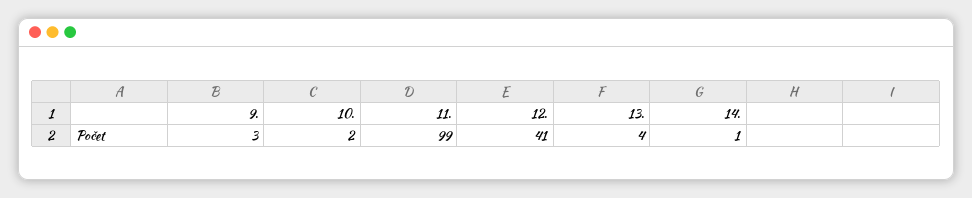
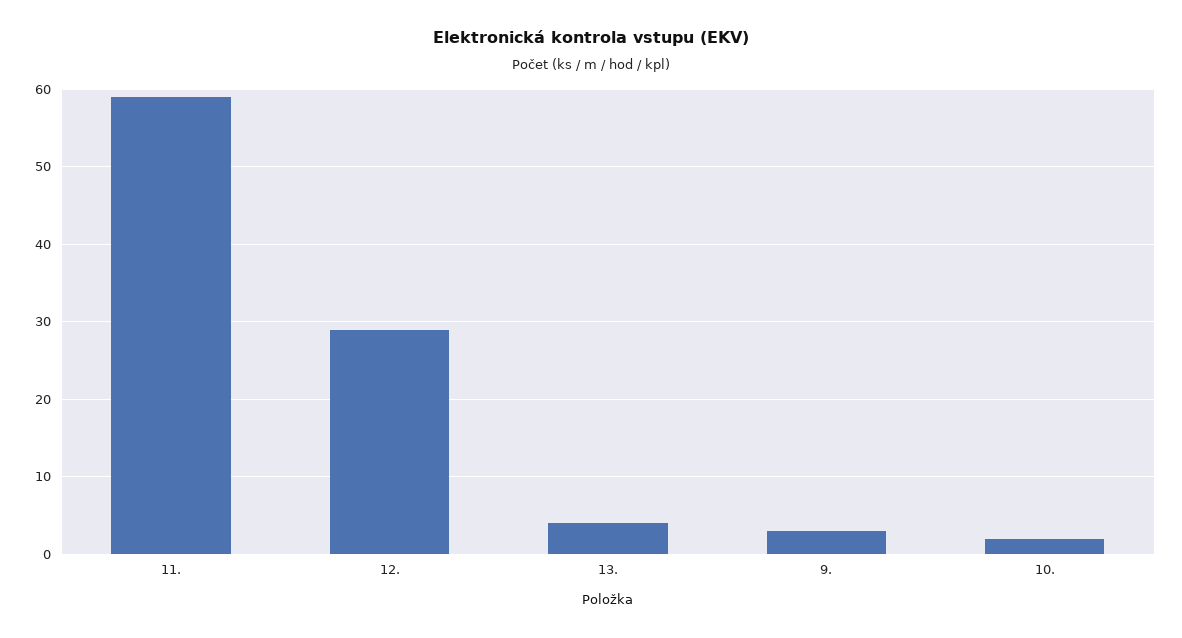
  {
    "9.": 3,
    "10.": 2,
-   "11.": 99,
+   "11.": 59,
-   "12.": 41,
+   "12.": 29,
-   "13.": 4,
+   "13.": 4
-   "14.": 1
  }

